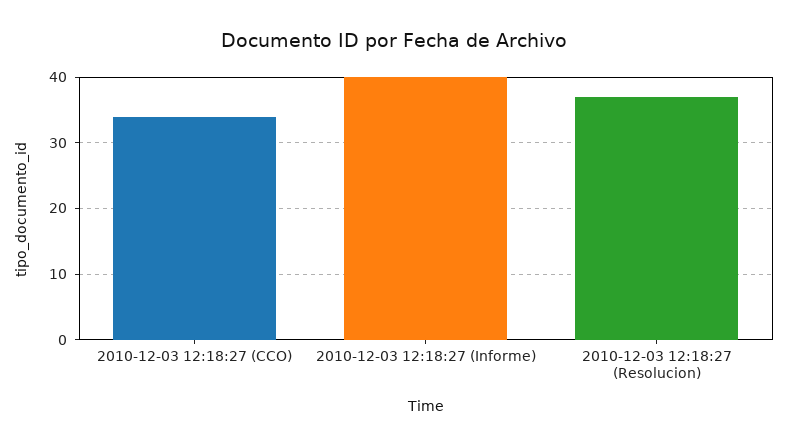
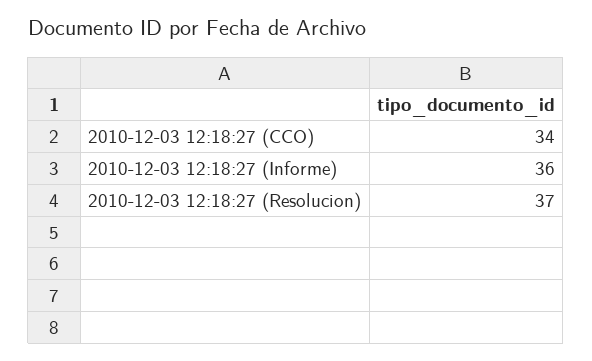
  {
    "2010-12-03 12:18:27 (CCO)": 34,
-   "2010-12-03 12:18:27 (Informe)": 40,
+   "2010-12-03 12:18:27 (Informe)": 36,
    "2010-12-03 12:18:27 (Resolucion)": 37
  }

